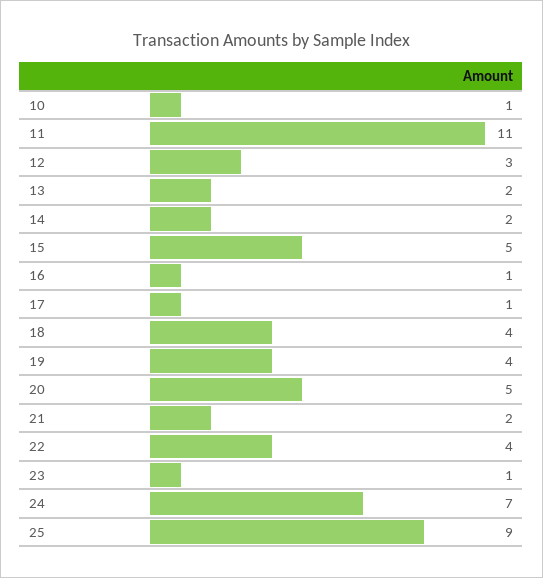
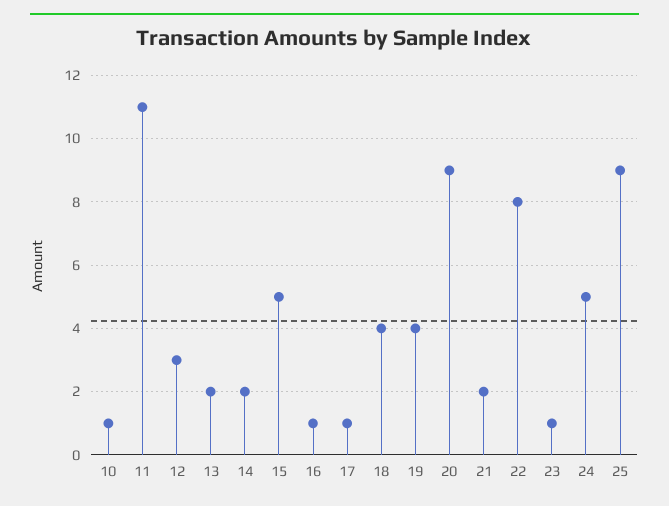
  {
    "10": 1,
    "11": 11,
    "12": 3,
    "13": 2,
    "14": 2,
    "15": 5,
    "16": 1,
    "17": 1,
    "18": 4,
    "19": 4,
-   "20": 5,
+   "20": 9,
    "21": 2,
-   "22": 4,
+   "22": 8,
    "23": 1,
-   "24": 7,
+   "24": 5,
    "25": 9
  }

